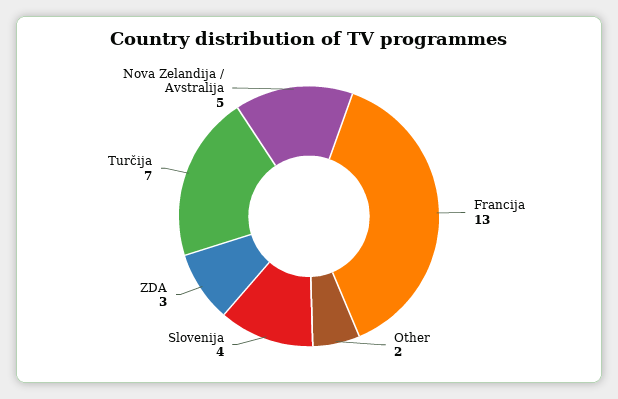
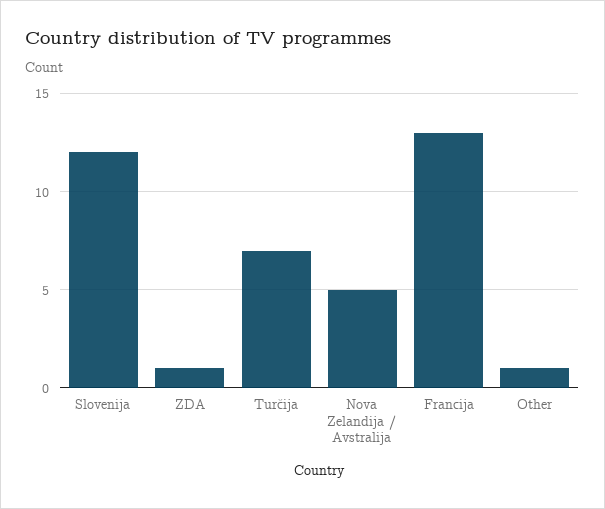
  {
    "Francija": 13,
-   "Other": 2,
+   "Other": 1,
-   "Slovenija": 4,
+   "Slovenija": 12,
-   "ZDA": 3,
+   "ZDA": 1,
    "Turčija": 7,
    "Nova Zelandija / Avstralija": 5
  }

